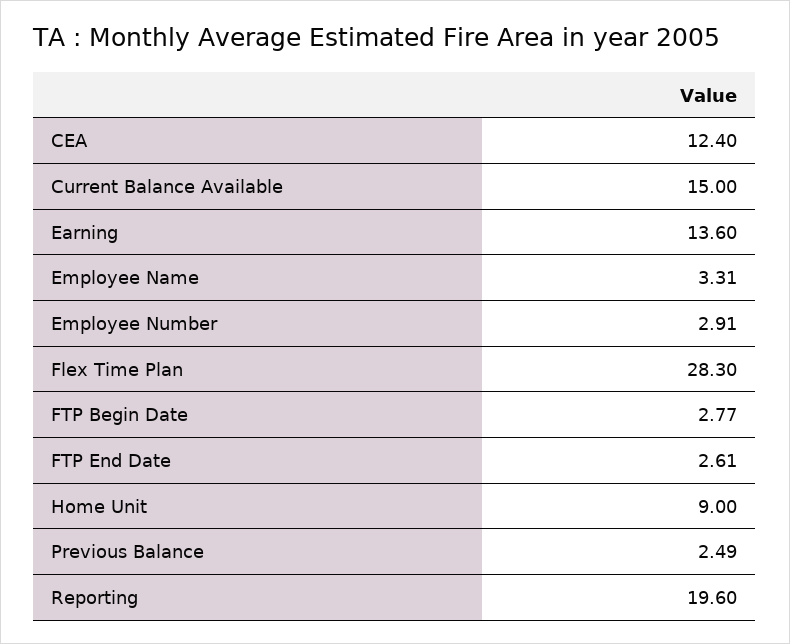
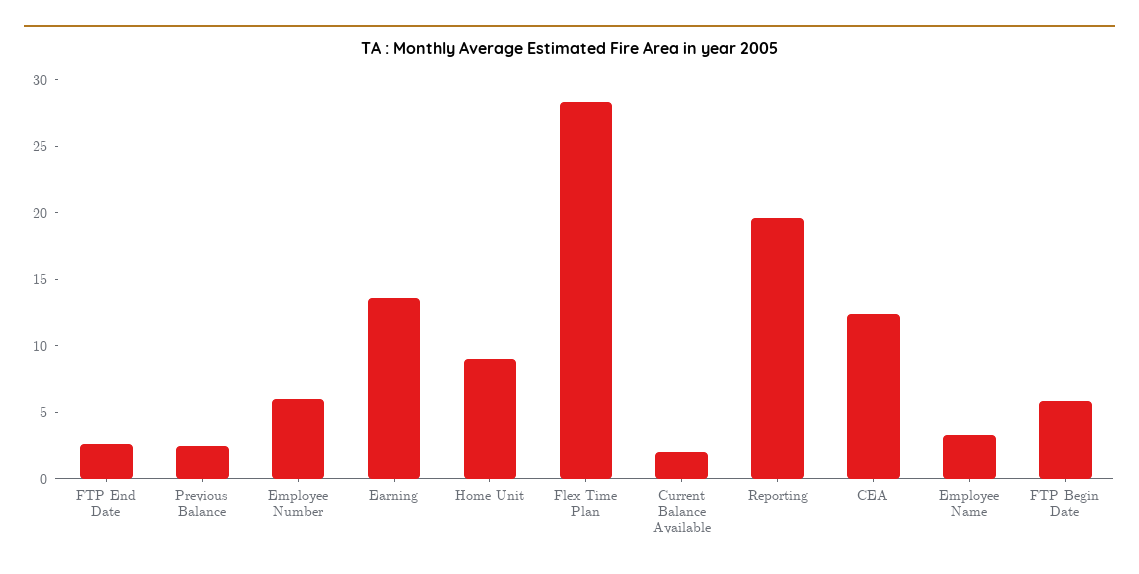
  {
    "CEA": 12.4,
-   "Current Balance Available": 15,
+   "Current Balance Available": 2,
    "Earning": 13.6,
    "Employee Name": 3.31,
-   "Employee Number": 2.91,
+   "Employee Number": 6,
    "Flex Time Plan": 28.3,
-   "FTP Begin Date": 2.77,
+   "FTP Begin Date": 6,
    "FTP End Date": 2.61,
    "Home Unit": 9,
    "Previous Balance": 2.49,
    "Reporting": 19.6
  }

